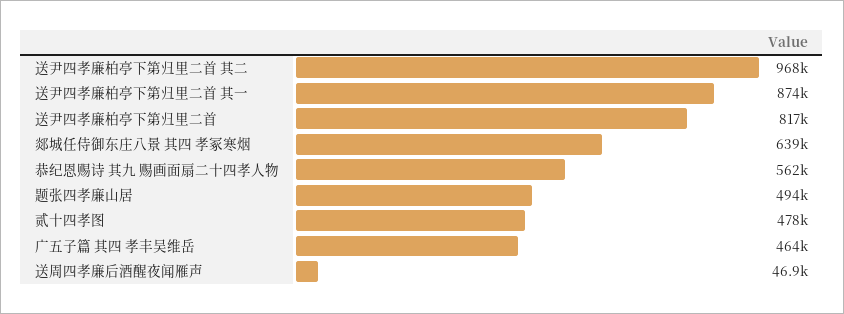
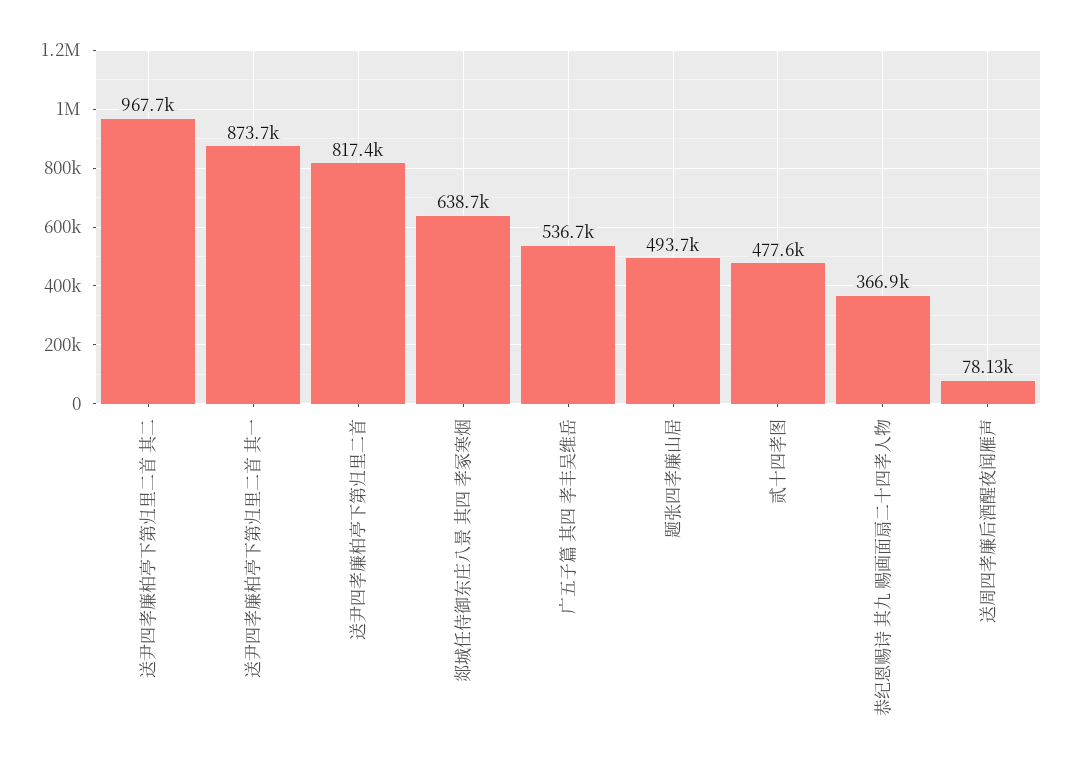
  {
    "送尹四孝廉柏亭下第归里二首 其二": 967700,
    "送尹四孝廉柏亭下第归里二首 其一": 873700,
    "送尹四孝廉柏亭下第归里二首": 817400,
    "郯城任侍御东庄八景 其四 孝冢寒烟": 638700,
-   "恭纪恩赐诗 其九 赐画面扇二十四孝人物": 562000,
+   "恭纪恩赐诗 其九 赐画面扇二十四孝人物": 366900,
    "题张四孝廉山居": 493700,
    "贰十四孝图": 477600,
-   "广五子篇 其四 孝丰吴维岳": 464000,
+   "广五子篇 其四 孝丰吴维岳": 536700,
-   "送周四孝廉后酒醒夜闻雁声": 46900
+   "送周四孝廉后酒醒夜闻雁声": 78130
  }

